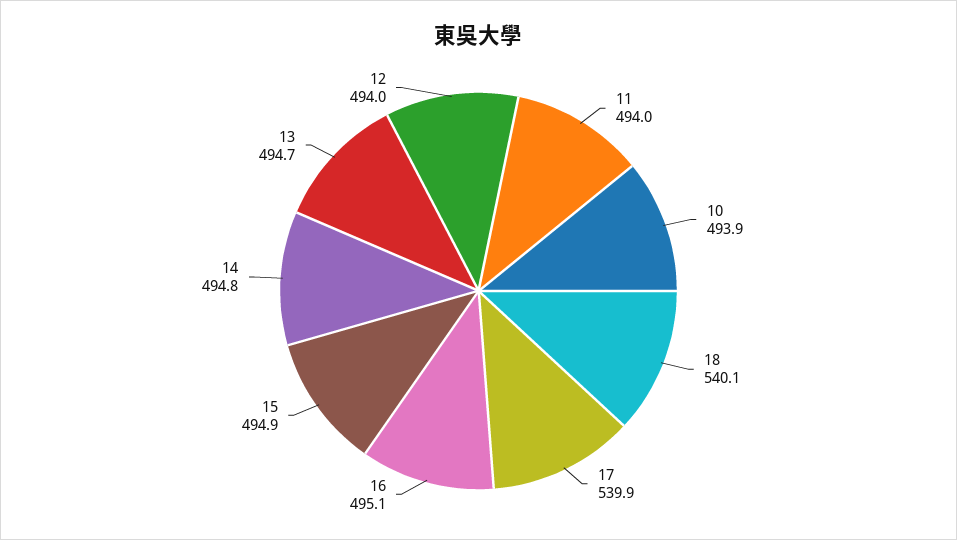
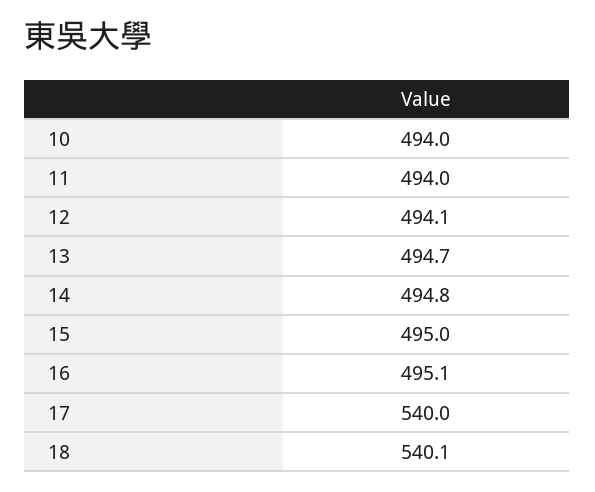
  {
    "11": 494,
-   "10": 493.9,
+   "10": 494,
    "18": 540.1,
-   "17": 539.9,
+   "17": 540,
    "16": 495.1,
-   "15": 494.9,
+   "15": 495,
    "14": 494.8,
    "13": 494.7,
-   "12": 494
+   "12": 494.1
  }

